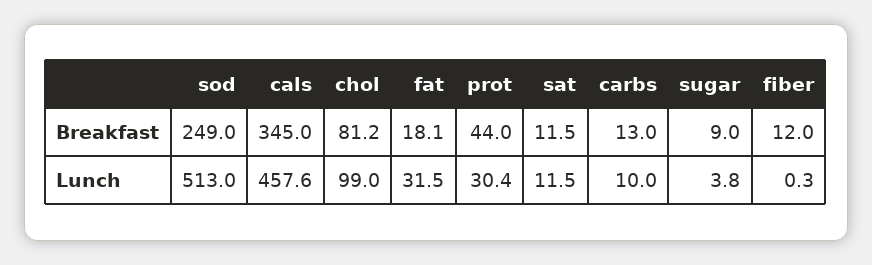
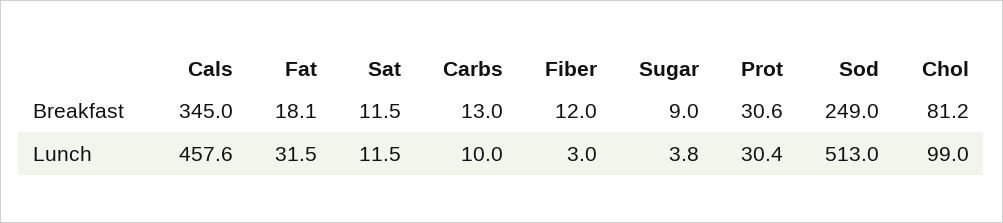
  {
    "sod": {
      "Breakfast": 249,
      "Lunch": 513
    },
    "cals": {
      "Breakfast": 345,
      "Lunch": 457.6
    },
    "chol": {
      "Breakfast": 81.2,
      "Lunch": 99
    },
    "fat": {
      "Breakfast": 18.1,
      "Lunch": 31.5
    },
    "prot": {
-     "Breakfast": 44,
+     "Breakfast": 30.6,
      "Lunch": 30.4
    },
    "sat": {
      "Breakfast": 11.5,
      "Lunch": 11.5
    },
    "carbs": {
      "Breakfast": 13,
      "Lunch": 10
    },
    "sugar": {
      "Breakfast": 9,
      "Lunch": 3.8
    },
    "fiber": {
      "Breakfast": 12,
-     "Lunch": 0.3
+     "Lunch": 3
    }
  }

